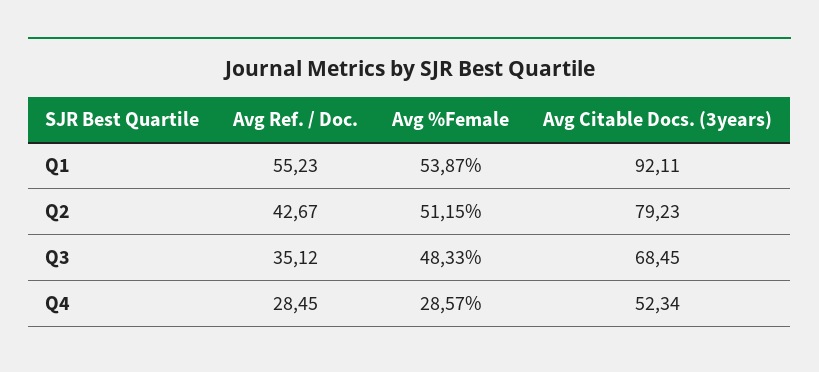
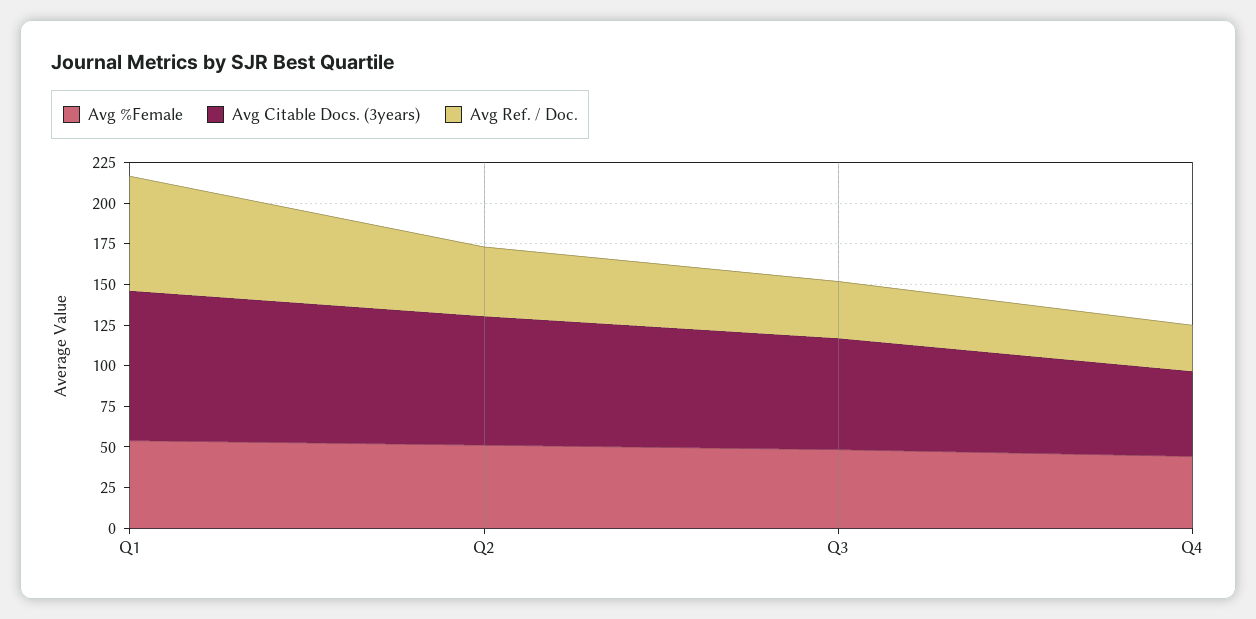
  {
    "Avg Ref. / Doc.": {
-     "Q1": 55.23,
+     "Q1": 70,
      "Q2": 42.67,
      "Q3": 35.12,
      "Q4": 28.45
    },
    "Avg %Female": {
      "Q1": 53.87,
      "Q2": 51.15,
      "Q3": 48.33,
-     "Q4": 28.57
+     "Q4": 45
    },
    "Avg Citable Docs. (3years)": {
      "Q1": 92.11,
      "Q2": 79.23,
      "Q3": 68.45,
      "Q4": 52.34
    }
  }

